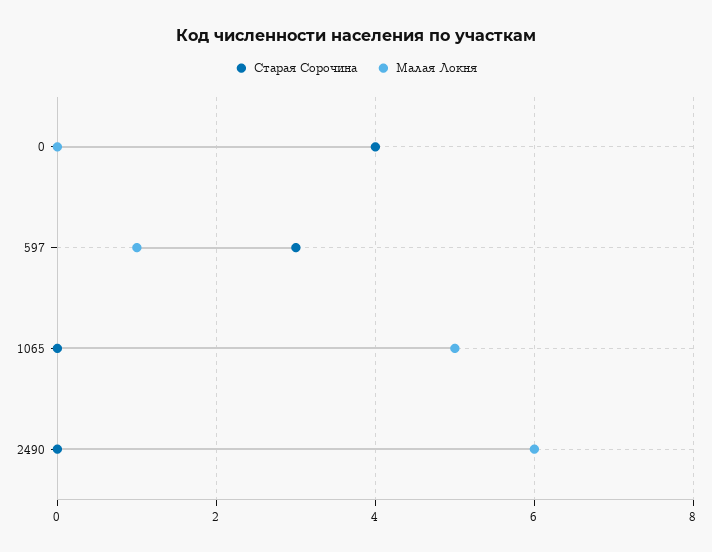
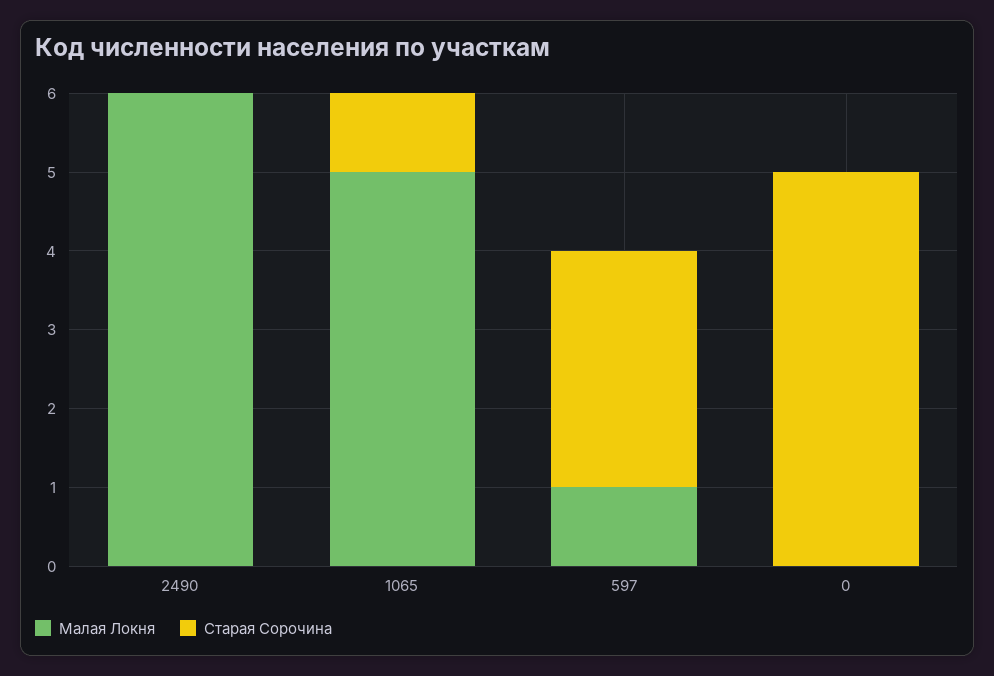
  {
    "Старая Сорочина": {
-     "0": 4,
+     "0": 5,
      "597": 3,
-     "1065": 0,
+     "1065": 1,
      "2490": 0
    },
    "Малая Локня": {
      "0": 0,
      "597": 1,
      "1065": 5,
      "2490": 6
    }
  }

